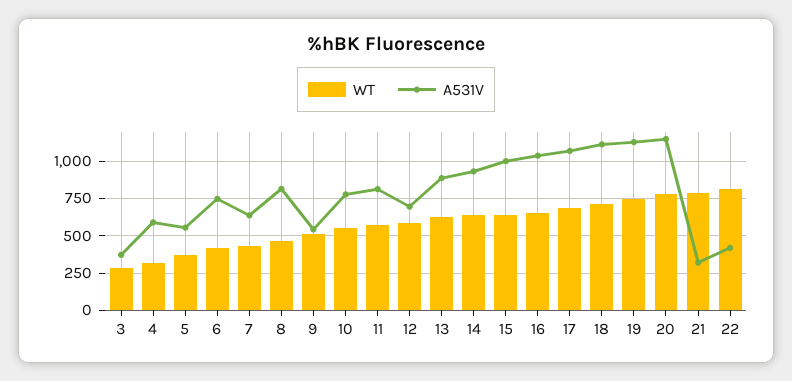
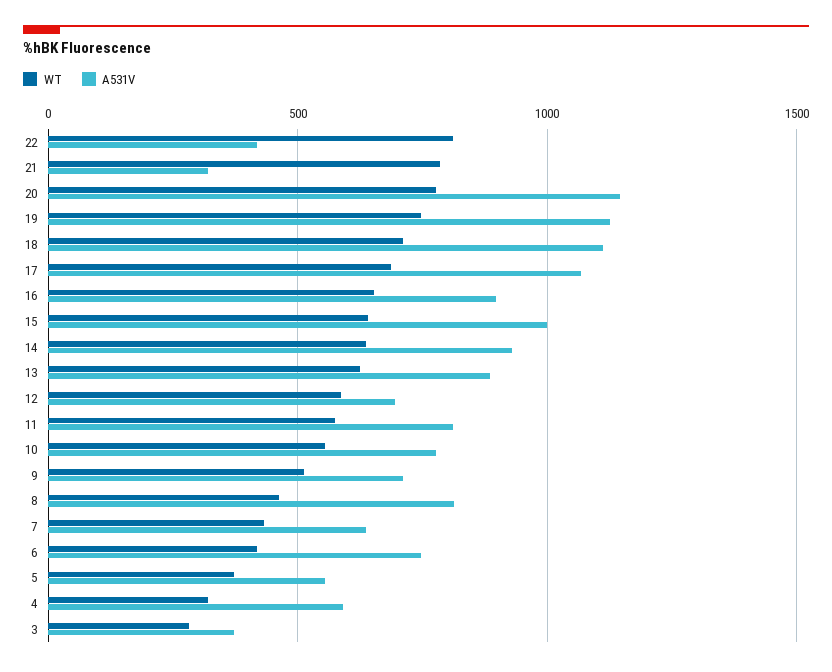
  {
    "WT": {
      "3": 300,
      "4": 300,
      "5": 350,
      "6": 400,
      "7": 450,
      "8": 450,
      "9": 500,
      "10": 550,
      "11": 550,
      "12": 600,
      "13": 600,
      "14": 650,
      "15": 650,
      "16": 650,
      "17": 700,
      "18": 700,
      "19": 750,
      "20": 800,
      "21": 800,
      "22": 800
    },
    "A531V": {
      "3": 350,
      "4": 600,
      "5": 550,
      "6": 750,
      "7": 650,
      "8": 800,
-     "9": 550,
+     "9": 700,
      "10": 800,
      "11": 800,
      "12": 700,
      "13": 900,
      "14": 950,
      "15": 1000,
-     "16": 1050,
+     "16": 900,
      "17": 1050,
      "18": 1100,
      "19": 1150,
      "20": 1150,
      "21": 300,
      "22": 400
    }
  }

